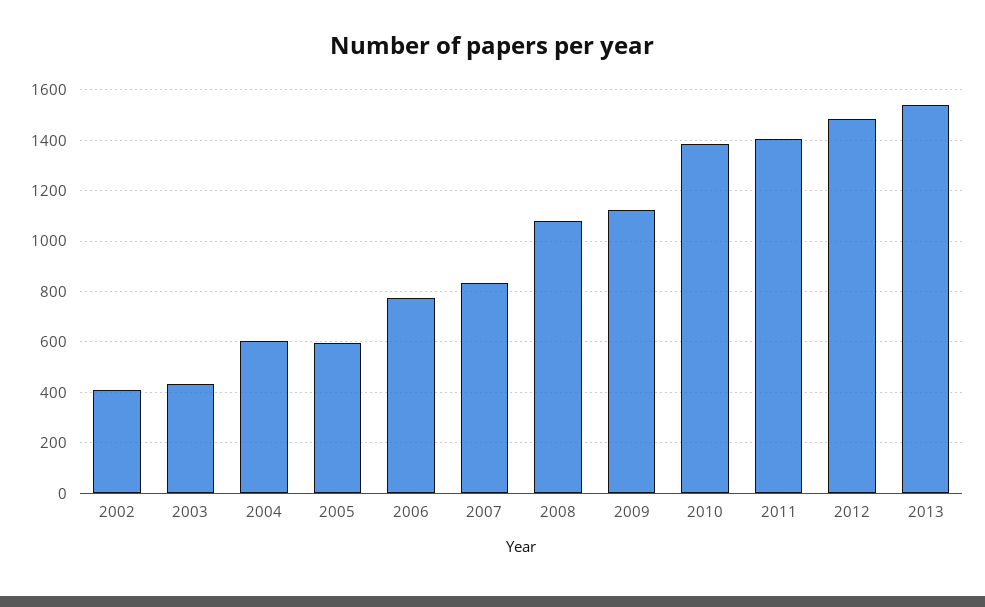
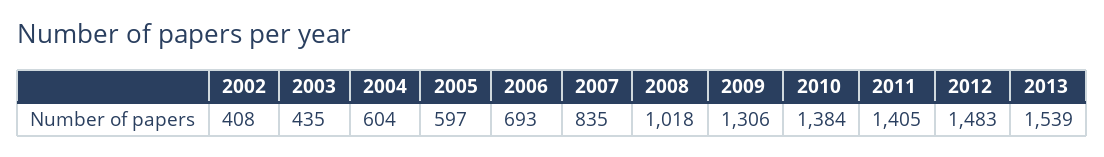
  {
    "2002": 408,
    "2003": 435,
    "2004": 604,
    "2005": 597,
-   "2006": 775,
+   "2006": 693,
    "2007": 835,
-   "2008": 1075,
+   "2008": 1018,
-   "2009": 1125,
+   "2009": 1306,
    "2010": 1384,
    "2011": 1405,
    "2012": 1483,
    "2013": 1539
  }

